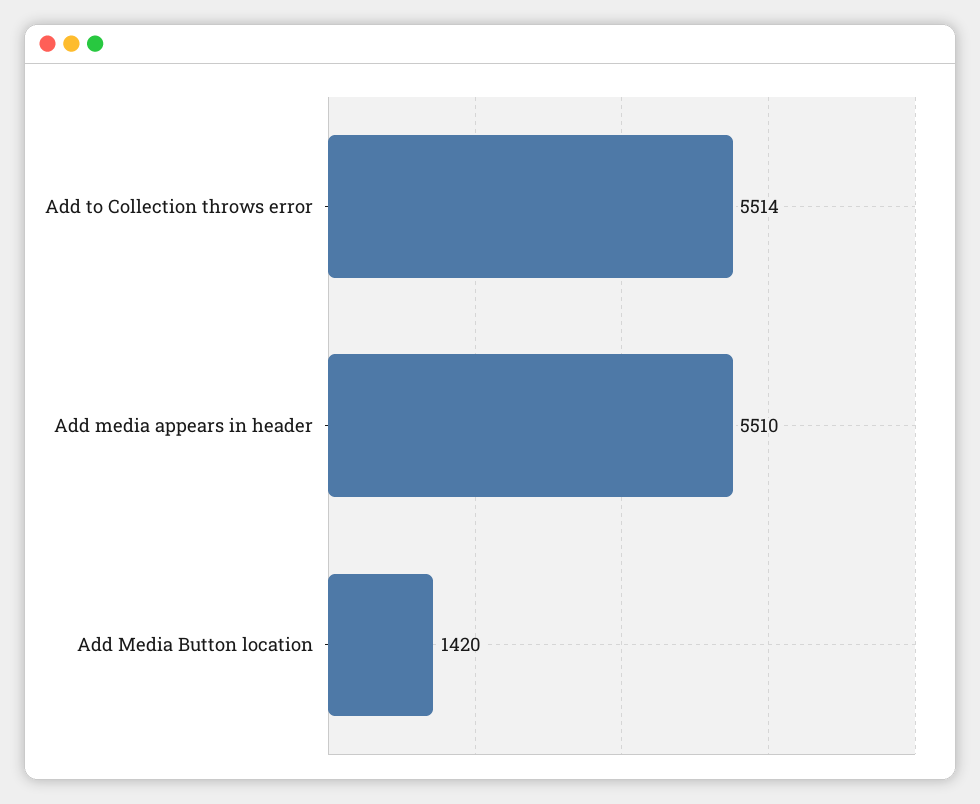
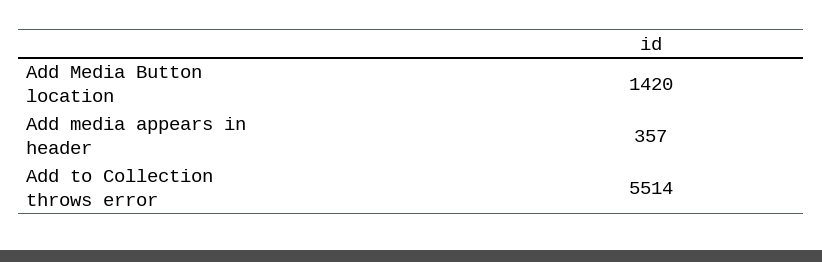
  {
    "Add to Collection throws error": 5514,
-   "Add media appears in header": 5510,
+   "Add media appears in header": 357,
    "Add Media Button location": 1420
  }

